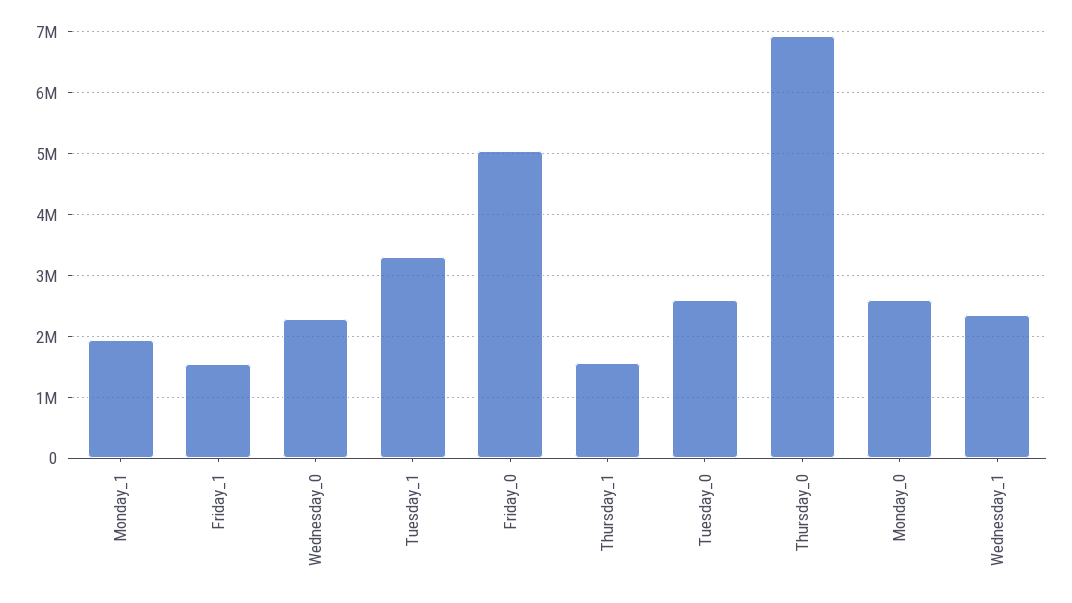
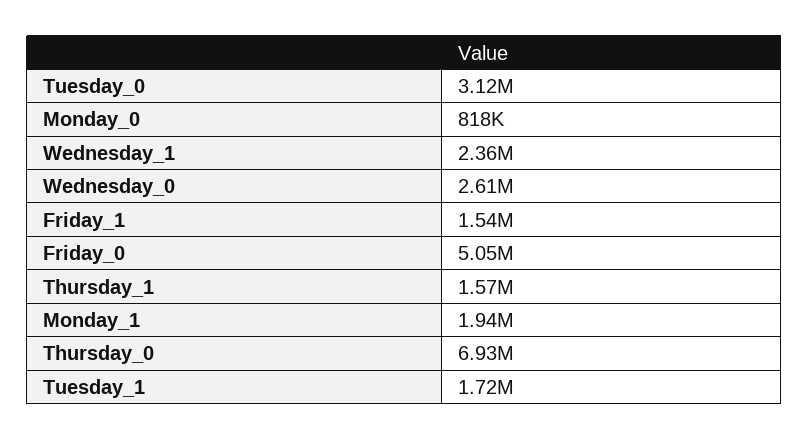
  {
    "Monday_1": 1940000,
    "Friday_1": 1540000,
-   "Wednesday_0": 2300000,
+   "Wednesday_0": 2610000,
-   "Tuesday_1": 3300000,
+   "Tuesday_1": 1720000,
    "Friday_0": 5050000,
    "Thursday_1": 1570000,
-   "Tuesday_0": 2600000,
+   "Tuesday_0": 3120000,
    "Thursday_0": 6930000,
-   "Monday_0": 2600000,
+   "Monday_0": 818000,
    "Wednesday_1": 2360000
  }

